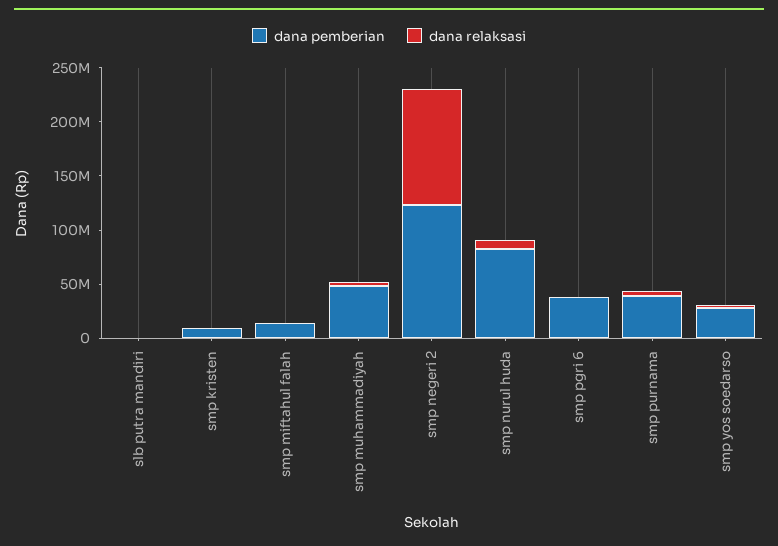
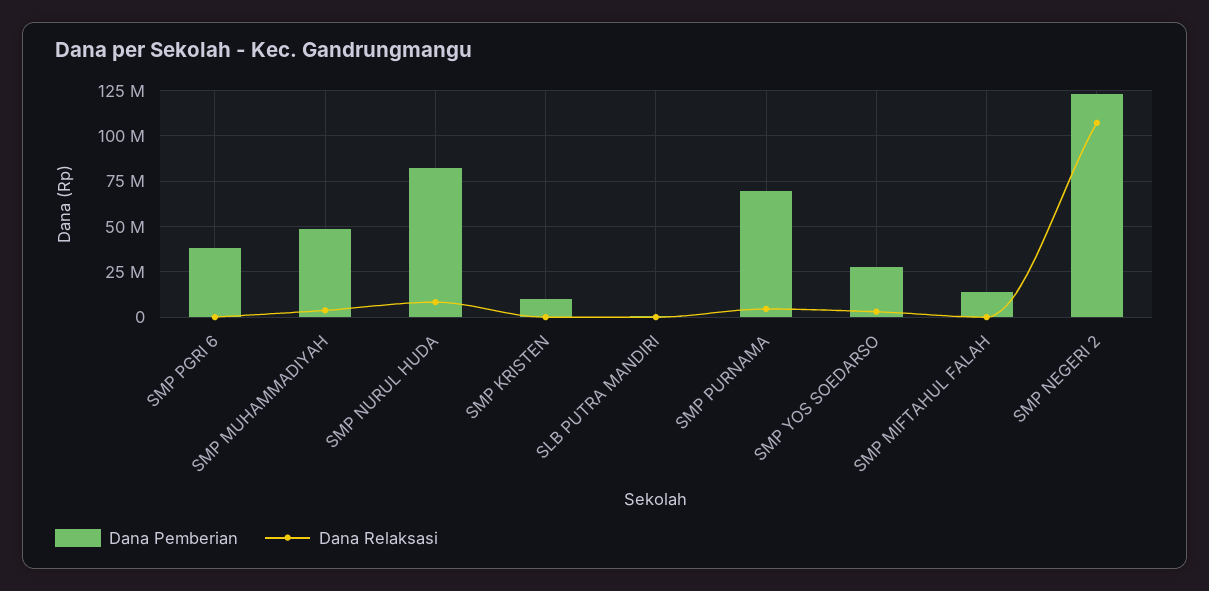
  {
    "dana pemberian": {
      "slb putra mandiri": 0,
      "smp kristen": 10000000,
      "smp miftahul falah": 15000000,
      "smp muhammadiyah": 50000000,
      "smp negeri 2": 125000000,
      "smp nurul huda": 80000000,
      "smp pgri 6": 40000000,
-     "smp purnama": 40000000,
+     "smp purnama": 70000000,
      "smp yos soedarso": 30000000
    },
    "dana relaksasi": {
      "slb putra mandiri": 0,
      "smp kristen": 0,
      "smp miftahul falah": 0,
      "smp muhammadiyah": 5000000,
      "smp negeri 2": 105000000,
      "smp nurul huda": 10000000,
      "smp pgri 6": 0,
      "smp purnama": 5000000,
      "smp yos soedarso": 5000000
    }
  }

